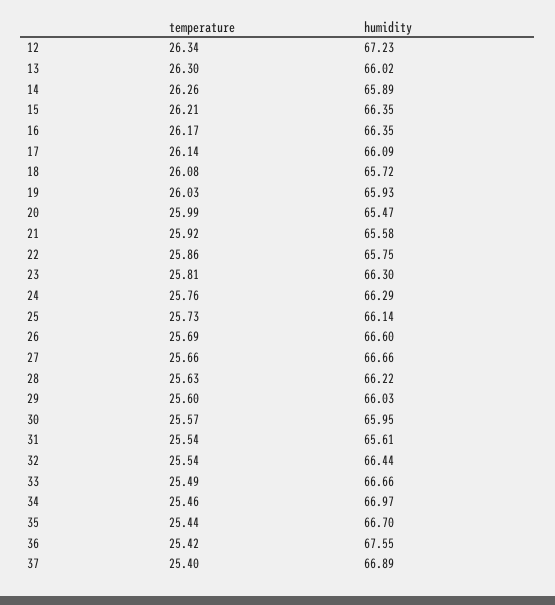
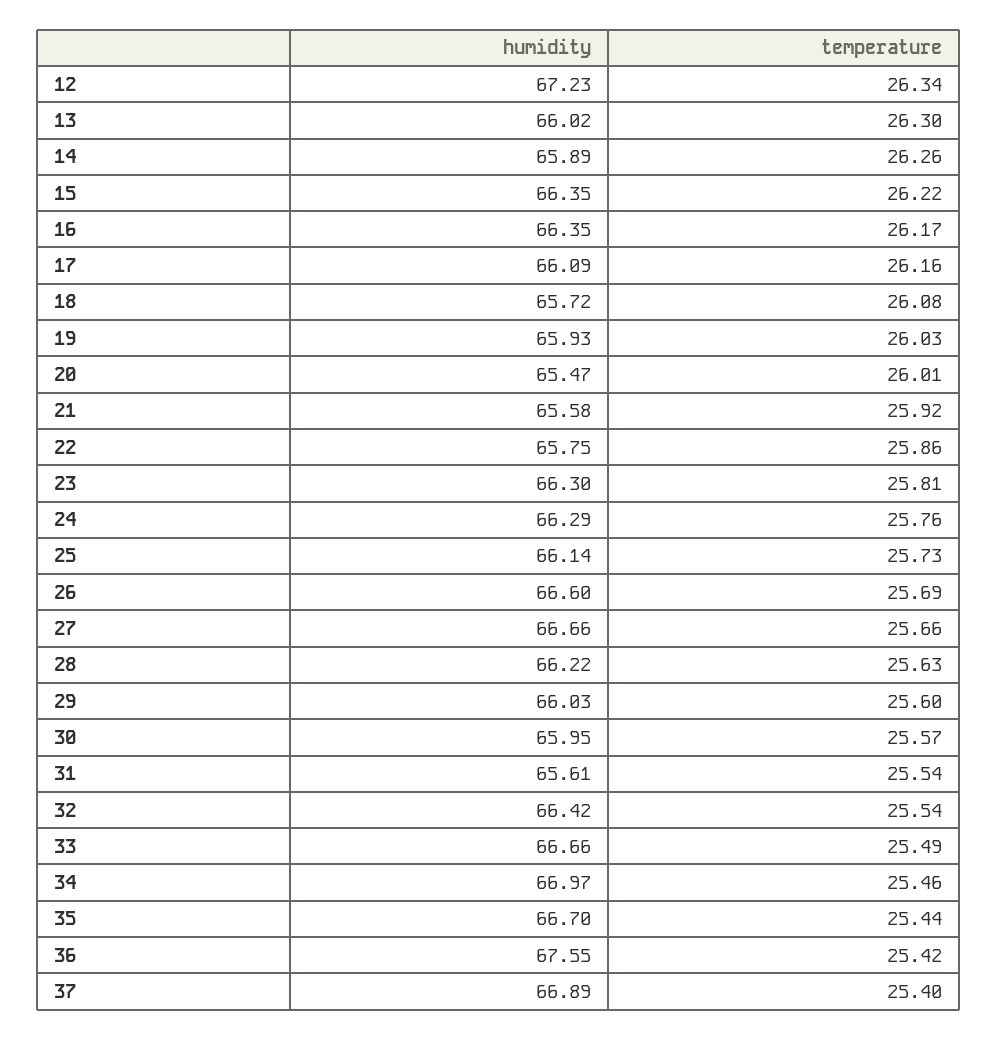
  {
    "temperature": {
      "12": 26.34,
      "13": 26.3,
      "14": 26.26,
-     "15": 26.21,
+     "15": 26.22,
      "16": 26.17,
-     "17": 26.14,
+     "17": 26.16,
      "18": 26.08,
      "19": 26.03,
-     "20": 25.99,
+     "20": 26.01,
      "21": 25.92,
      "22": 25.86,
      "23": 25.81,
      "24": 25.76,
      "25": 25.73,
      "26": 25.69,
      "27": 25.66,
      "28": 25.63,
      "29": 25.6,
      "30": 25.57,
      "31": 25.54,
      "32": 25.54,
      "33": 25.49,
      "34": 25.46,
      "35": 25.44,
      "36": 25.42,
      "37": 25.4
    },
    "humidity": {
      "12": 67.23,
      "13": 66.02,
      "14": 65.89,
      "15": 66.35,
      "16": 66.35,
      "17": 66.09,
      "18": 65.72,
      "19": 65.93,
      "20": 65.47,
      "21": 65.58,
      "22": 65.75,
      "23": 66.3,
      "24": 66.29,
      "25": 66.14,
      "26": 66.6,
      "27": 66.66,
      "28": 66.22,
      "29": 66.03,
      "30": 65.95,
      "31": 65.61,
-     "32": 66.44,
+     "32": 66.42,
      "33": 66.66,
      "34": 66.97,
      "35": 66.7,
      "36": 67.55,
      "37": 66.89
    }
  }

